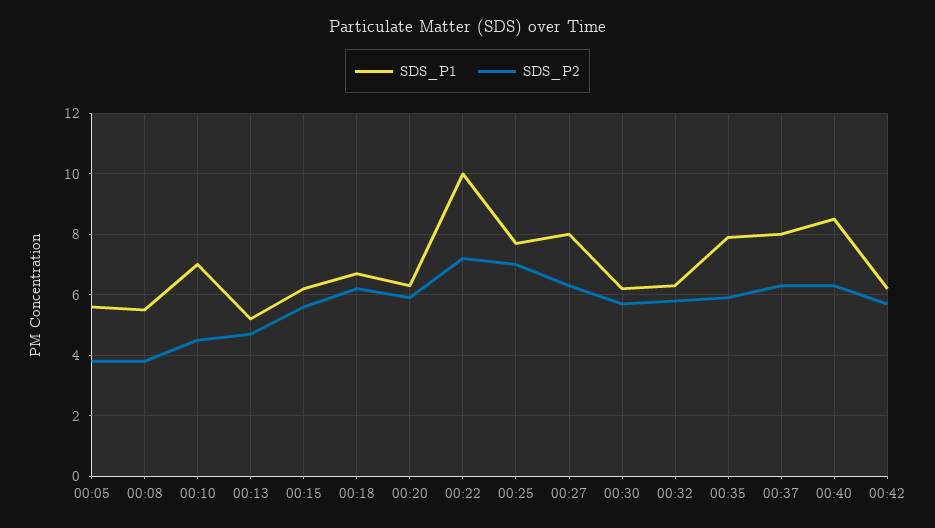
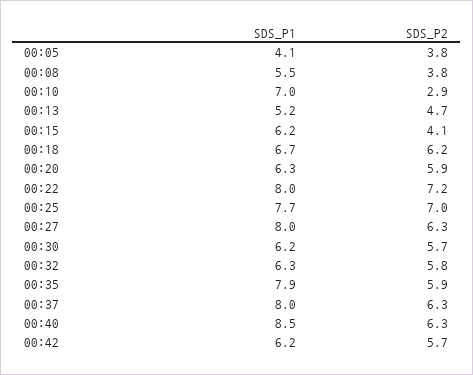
  {
    "SDS_P1": {
-     "00:05": 5.5,
+     "00:05": 4.1,
      "00:08": 5.5,
      "00:10": 7,
      "00:13": 5.2,
      "00:15": 6.2,
      "00:18": 6.7,
      "00:20": 6.3,
-     "00:22": 10,
+     "00:22": 8,
      "00:25": 7.7,
      "00:27": 8,
      "00:30": 6.2,
      "00:32": 6.3,
      "00:35": 7.9,
      "00:37": 8,
      "00:40": 8.5,
      "00:42": 6.2
    },
    "SDS_P2": {
      "00:05": 3.8,
      "00:08": 3.8,
-     "00:10": 4.5,
+     "00:10": 2.9,
      "00:13": 4.7,
-     "00:15": 5.5,
+     "00:15": 4.1,
      "00:18": 6.2,
      "00:20": 5.9,
      "00:22": 7.2,
      "00:25": 7,
      "00:27": 6.3,
      "00:30": 5.7,
      "00:32": 5.8,
      "00:35": 5.9,
      "00:37": 6.3,
      "00:40": 6.3,
      "00:42": 5.7
    }
  }

